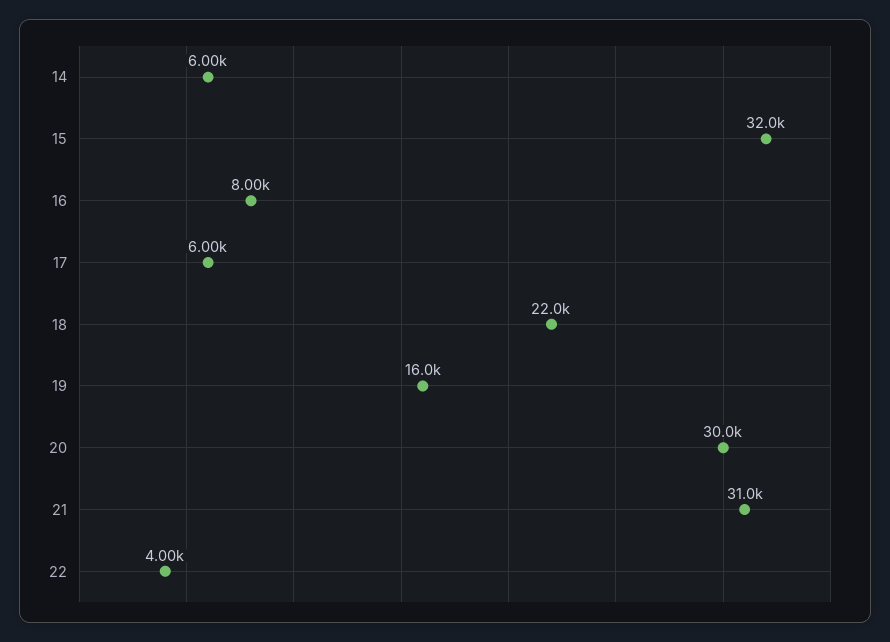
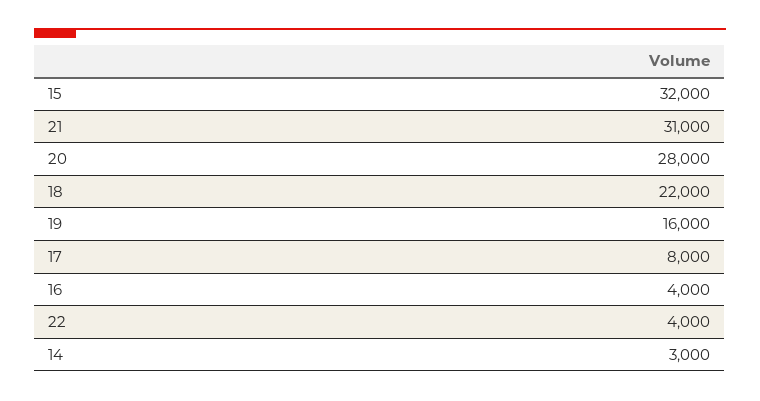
  {
-   "14": 6000,
+   "14": 3000,
    "15": 32000,
-   "16": 8000,
+   "16": 4000,
-   "17": 6000,
+   "17": 8000,
    "18": 22000,
    "19": 16000,
-   "20": 30000,
+   "20": 28000,
    "21": 31000,
    "22": 4000
  }

